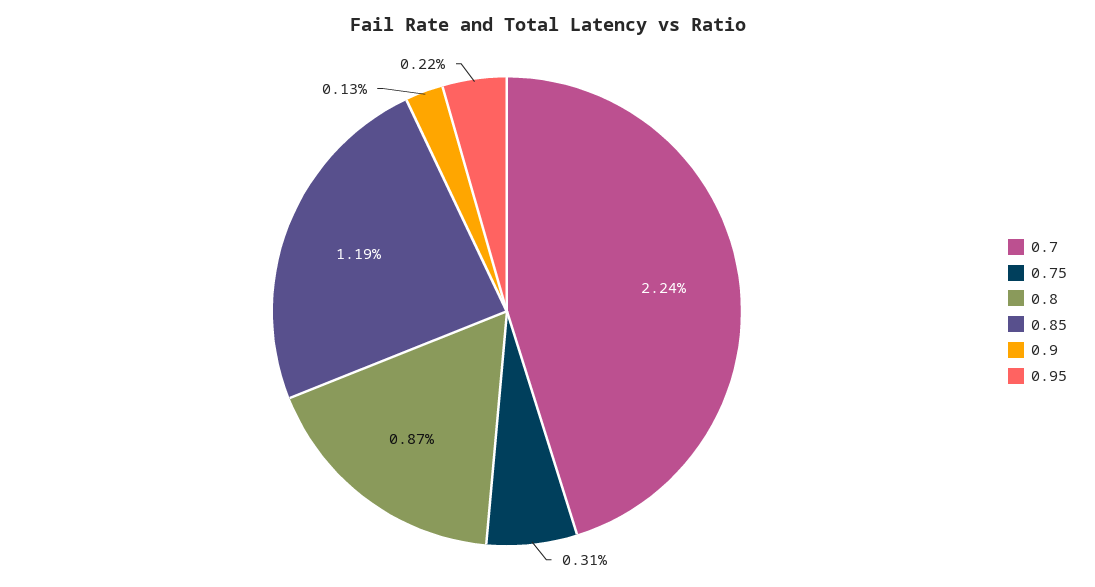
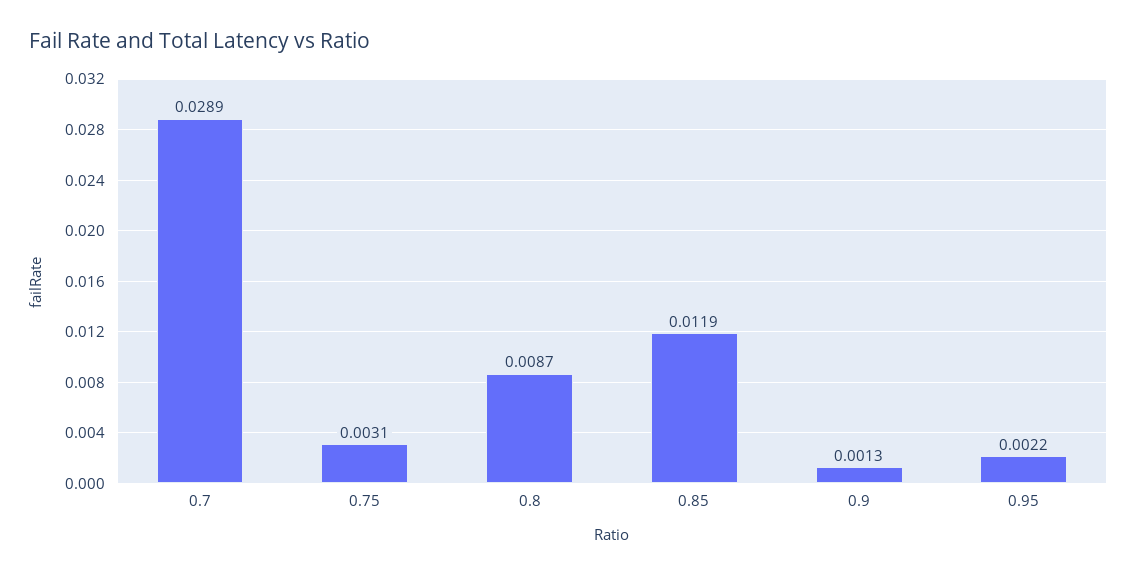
  {
-   "0.7": 0.0224,
+   "0.7": 0.0289,
    "0.75": 0.0031,
    "0.8": 0.0087,
    "0.85": 0.0119,
    "0.9": 0.0013,
    "0.95": 0.0022
  }

